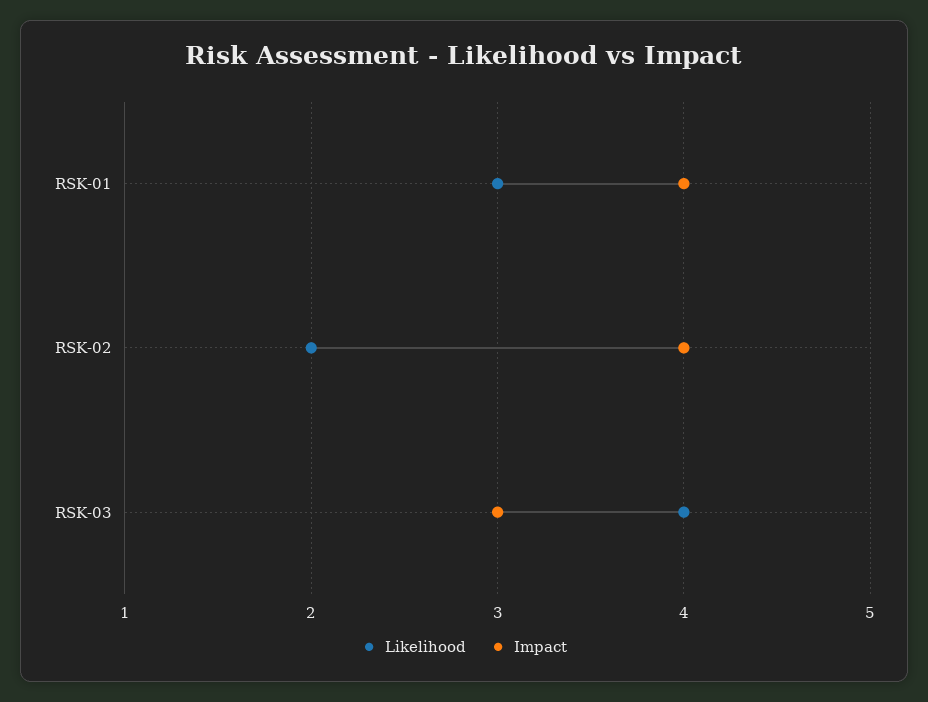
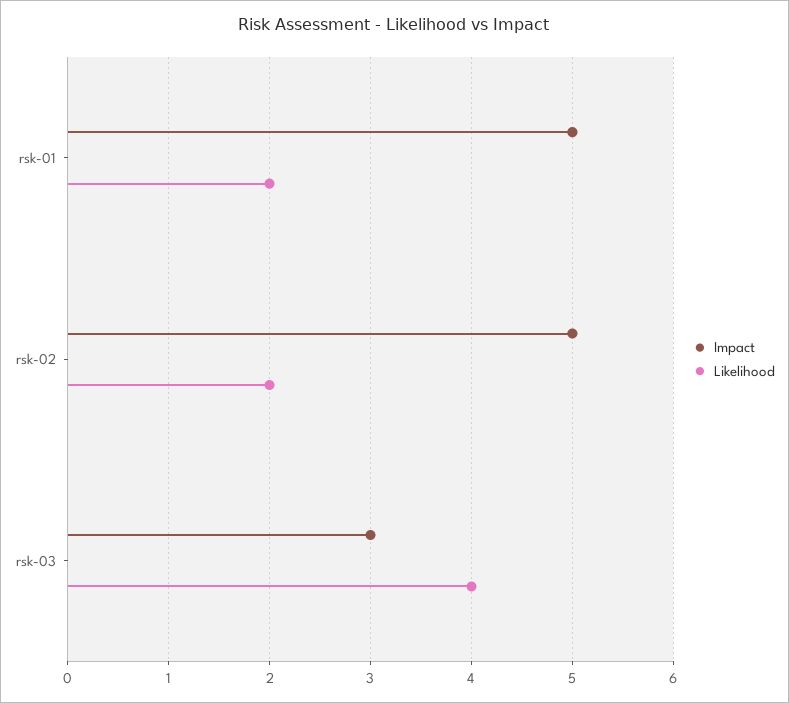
  {
    "Likelihood": {
-     "RSK-01": 3,
+     "RSK-01": 2,
      "RSK-02": 2,
      "RSK-03": 4
    },
    "Impact": {
-     "RSK-01": 4,
+     "RSK-01": 5,
-     "RSK-02": 4,
+     "RSK-02": 5,
      "RSK-03": 3
    }
  }

